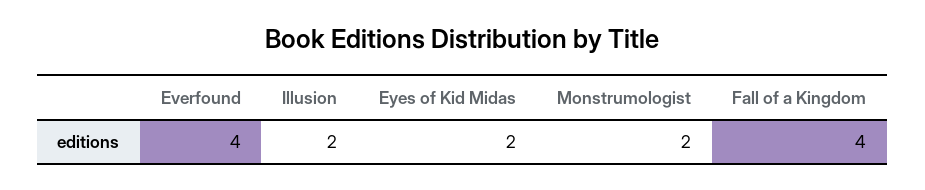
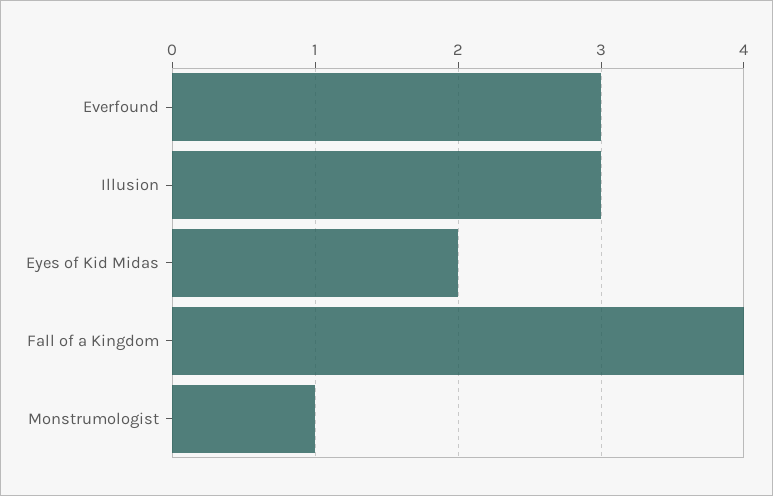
  {
-   "Everfound": 4,
+   "Everfound": 3,
-   "Illusion": 2,
+   "Illusion": 3,
    "Eyes of Kid Midas": 2,
-   "Monstrumologist": 2,
+   "Monstrumologist": 1,
    "Fall of a Kingdom": 4
  }

